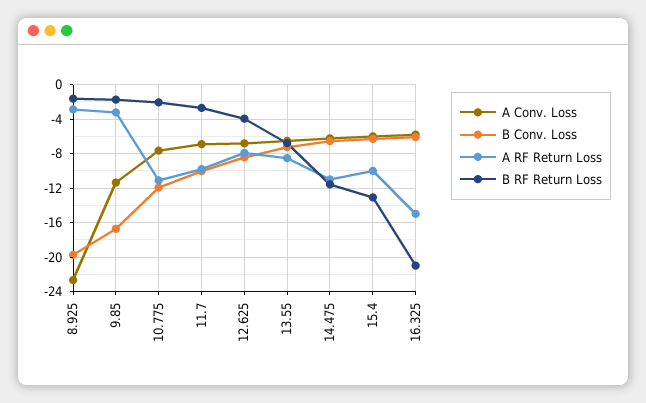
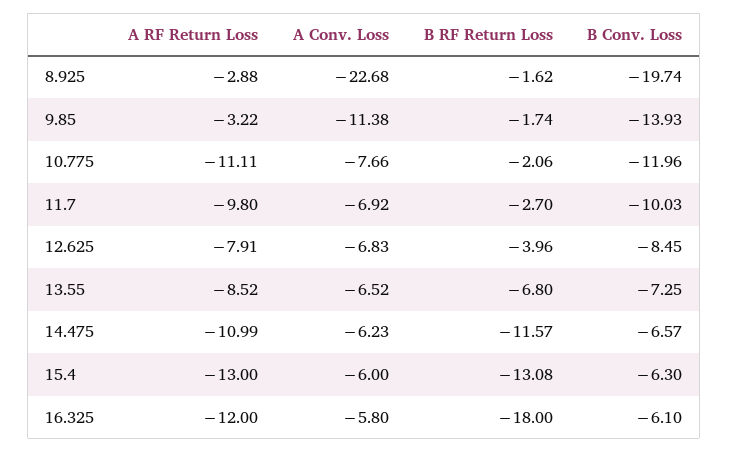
  {
    "A Conv. Loss": {
      "8.925": -22.68,
      "9.85": -11.38,
      "10.775": -7.66,
      "11.7": -6.92,
      "12.625": -6.83,
      "13.55": -6.52,
      "14.475": -6.23,
      "15.4": -6,
      "16.325": -5.8
    },
    "B Conv. Loss": {
      "8.925": -19.74,
-     "9.85": -17,
+     "9.85": -13.93,
      "10.775": -11.96,
      "11.7": -10.03,
      "12.625": -8.45,
      "13.55": -7.25,
      "14.475": -6.57,
      "15.4": -6.3,
      "16.325": -6.1
    },
    "A RF Return Loss": {
      "8.925": -2.88,
      "9.85": -3.22,
      "10.775": -11.11,
      "11.7": -9.8,
      "12.625": -7.91,
      "13.55": -8.52,
      "14.475": -10.99,
-     "15.4": -10,
+     "15.4": -13,
-     "16.325": -15
+     "16.325": -12
    },
    "B RF Return Loss": {
      "8.925": -1.62,
      "9.85": -1.74,
      "10.775": -2.06,
      "11.7": -2.7,
      "12.625": -3.96,
      "13.55": -6.8,
      "14.475": -11.57,
      "15.4": -13.08,
-     "16.325": -21
+     "16.325": -18
    }
  }

